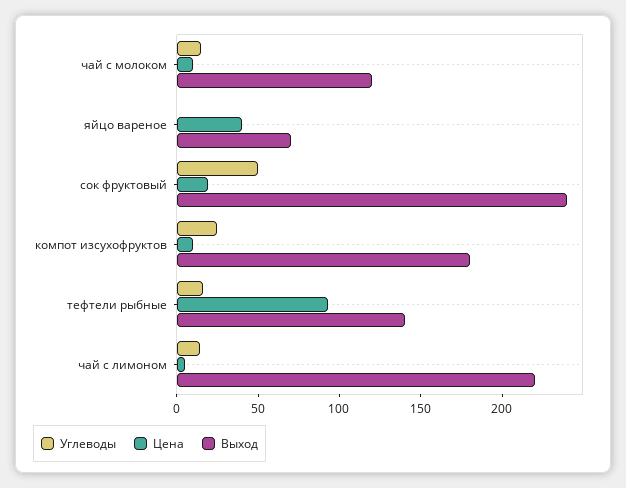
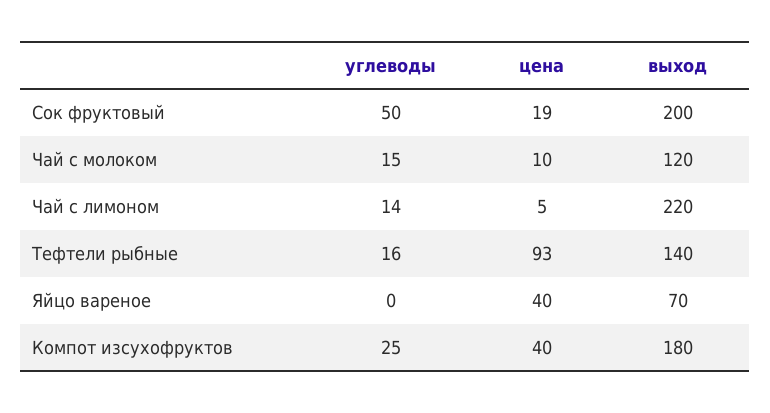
  {
    "Углеводы": {
      "чай с молоком": 15,
      "яйцо вареное": 0,
      "сок фруктовый": 50,
      "компот изсухофруктов": 25,
      "тефтели рыбные": 16,
      "чай с лимоном": 14
    },
    "Цена": {
      "чай с молоком": 10,
      "яйцо вареное": 40,
      "сок фруктовый": 19,
-     "компот изсухофруктов": 10,
+     "компот изсухофруктов": 40,
      "тефтели рыбные": 93,
      "чай с лимоном": 5
    },
    "Выход": {
      "чай с молоком": 120,
      "яйцо вареное": 70,
-     "сок фруктовый": 240,
+     "сок фруктовый": 200,
      "компот изсухофруктов": 180,
      "тефтели рыбные": 140,
      "чай с лимоном": 220
    }
  }

